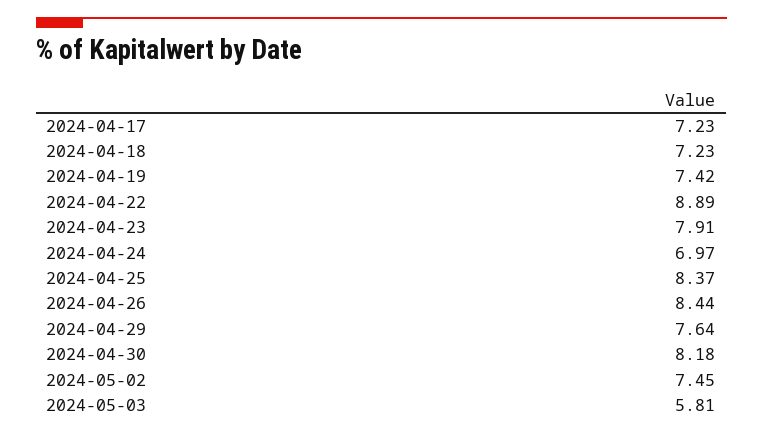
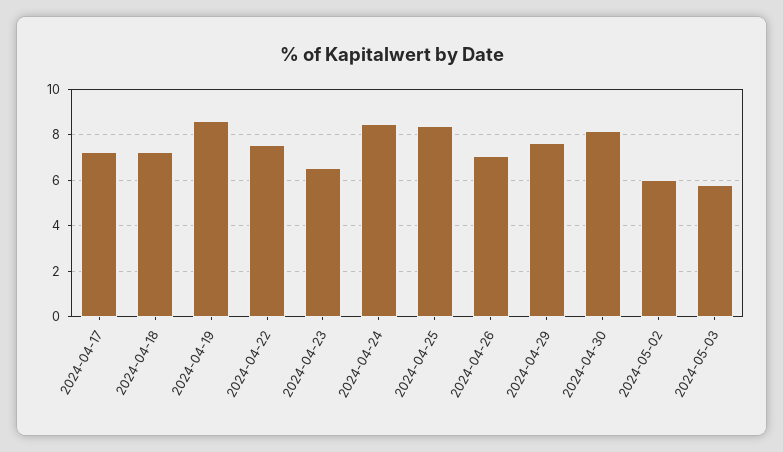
  {
    "2024-04-17": 7.23,
    "2024-04-18": 7.23,
-   "2024-04-19": 7.42,
+   "2024-04-19": 8.5,
-   "2024-04-22": 8.89,
+   "2024-04-22": 7.5,
-   "2024-04-23": 7.91,
+   "2024-04-23": 6.5,
-   "2024-04-24": 6.97,
+   "2024-04-24": 8.5,
    "2024-04-25": 8.37,
-   "2024-04-26": 8.44,
+   "2024-04-26": 7,
    "2024-04-29": 7.64,
    "2024-04-30": 8.18,
-   "2024-05-02": 7.45,
+   "2024-05-02": 6,
    "2024-05-03": 5.81
  }

